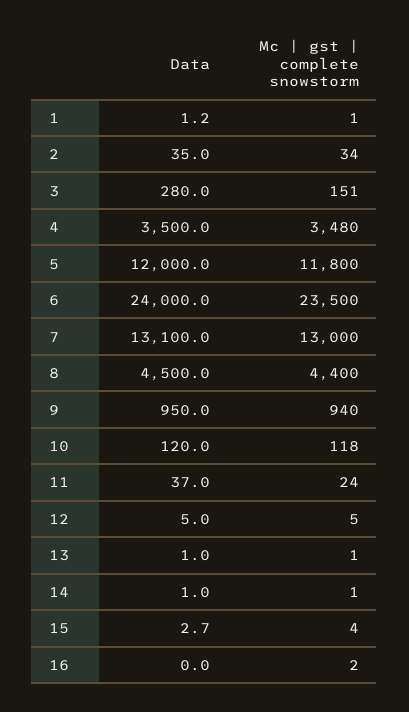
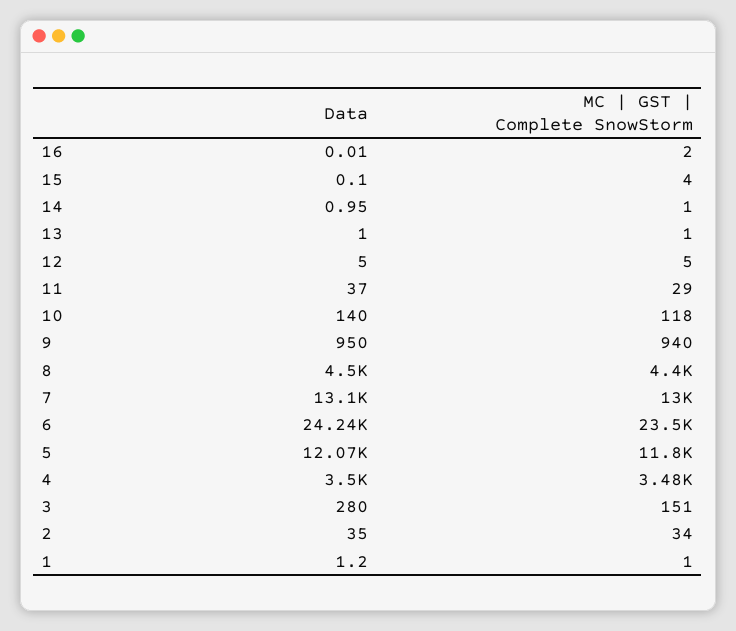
  {
    "Data": {
      "1": 1.2,
      "2": 35,
      "3": 280,
      "4": 3500,
-     "5": 12000,
+     "5": 12070,
-     "6": 24000,
+     "6": 24240,
      "7": 13100,
      "8": 4500,
      "9": 950,
-     "10": 120,
+     "10": 140,
      "11": 37,
      "12": 5,
      "13": 1,
      "14": 0.95,
-     "15": 2.7,
+     "15": 0.1,
      "16": 0.01
    },
    "Mc | gst | complete snowstorm": {
      "1": 1,
      "2": 34,
      "3": 151,
      "4": 3480,
      "5": 11800,
      "6": 23500,
      "7": 13000,
      "8": 4400,
      "9": 940,
      "10": 118,
-     "11": 24,
+     "11": 29,
      "12": 5,
      "13": 1,
      "14": 1,
      "15": 4,
      "16": 2
    }
  }

